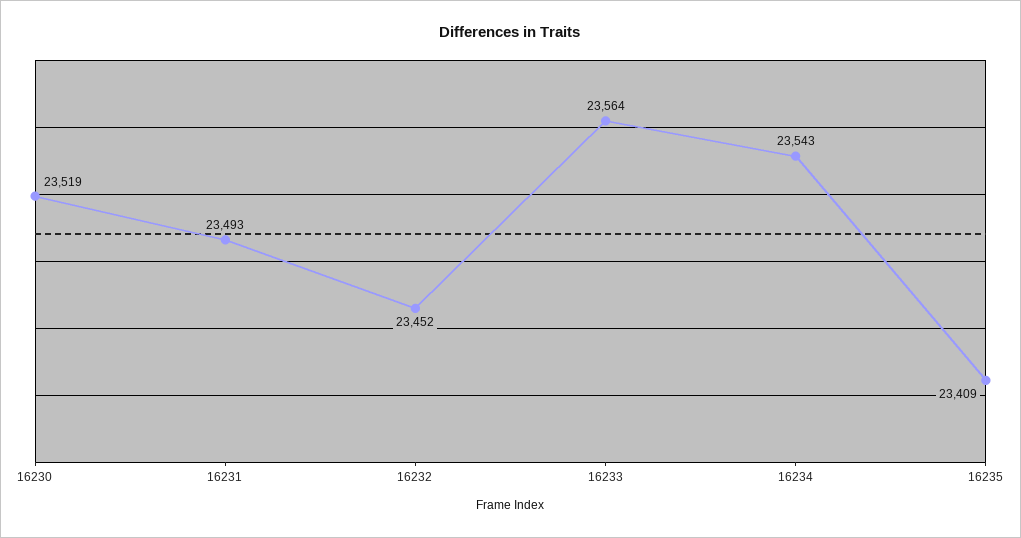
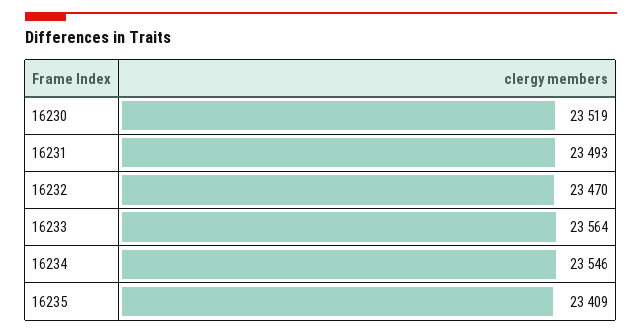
  {
    "16230": 23519,
    "16231": 23493,
-   "16232": 23452,
+   "16232": 23470,
    "16233": 23564,
-   "16234": 23543,
+   "16234": 23546,
    "16235": 23409
  }

